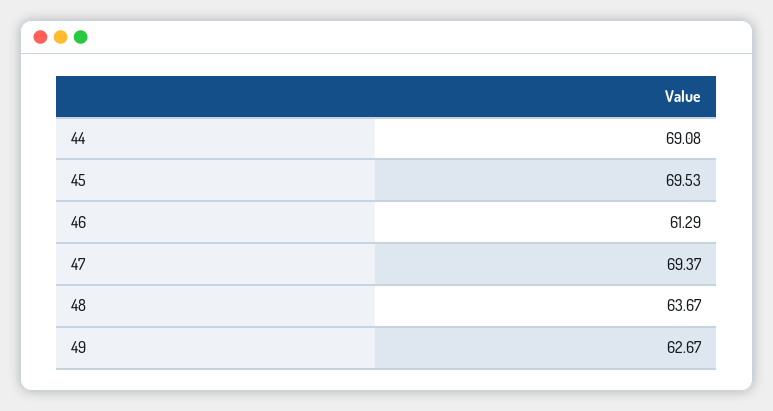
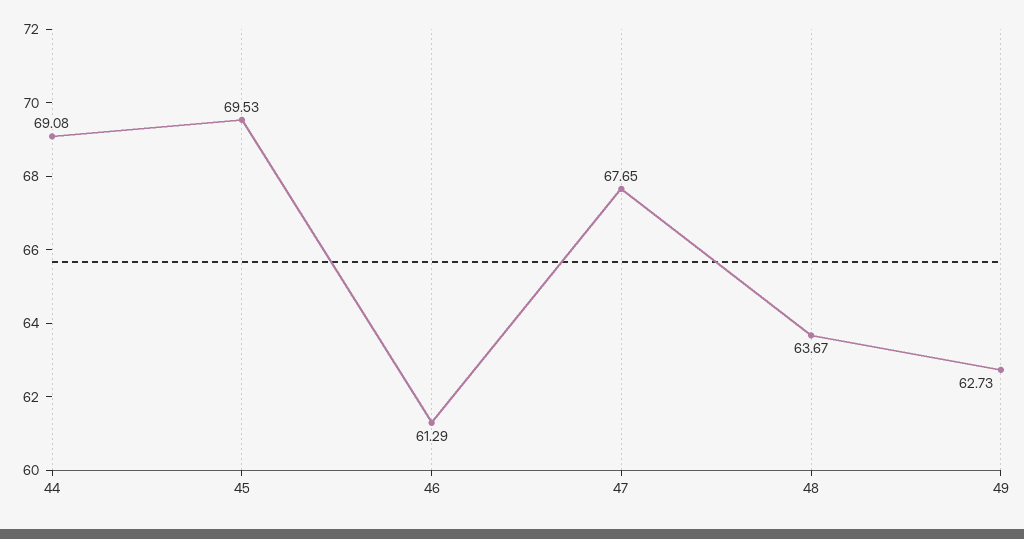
  {
    "44": 69.08,
    "45": 69.53,
    "46": 61.29,
-   "47": 69.37,
+   "47": 67.65,
    "48": 63.67,
-   "49": 62.67
+   "49": 62.73
  }

